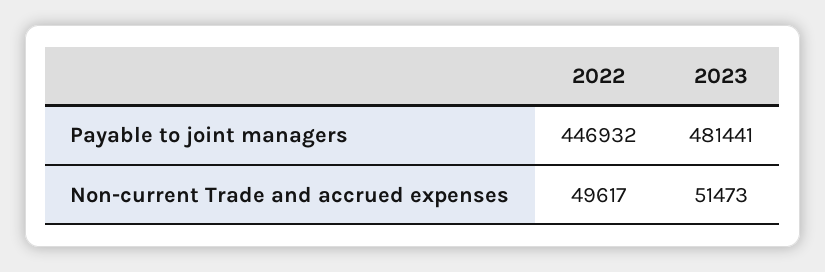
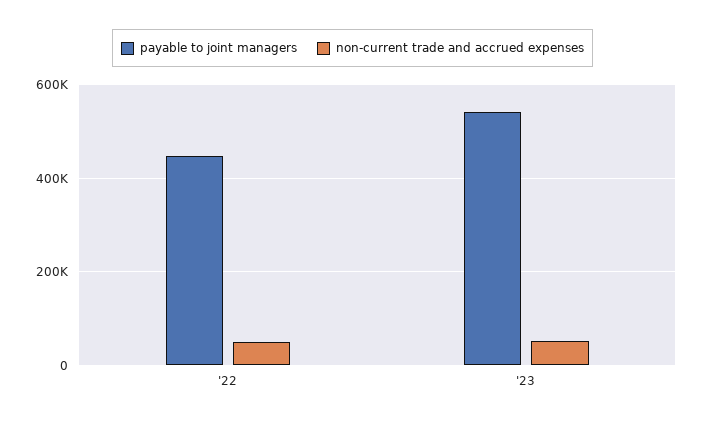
  {
    "Payable to joint managers": {
      "2022": 446932,
-     "2023": 481441
+     "2023": 540000
    },
    "Non-current Trade and accrued expenses": {
      "2022": 49617,
      "2023": 51473
    }
  }

